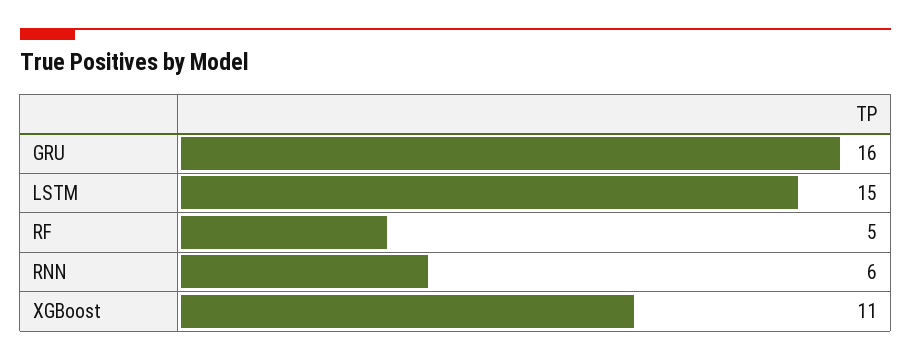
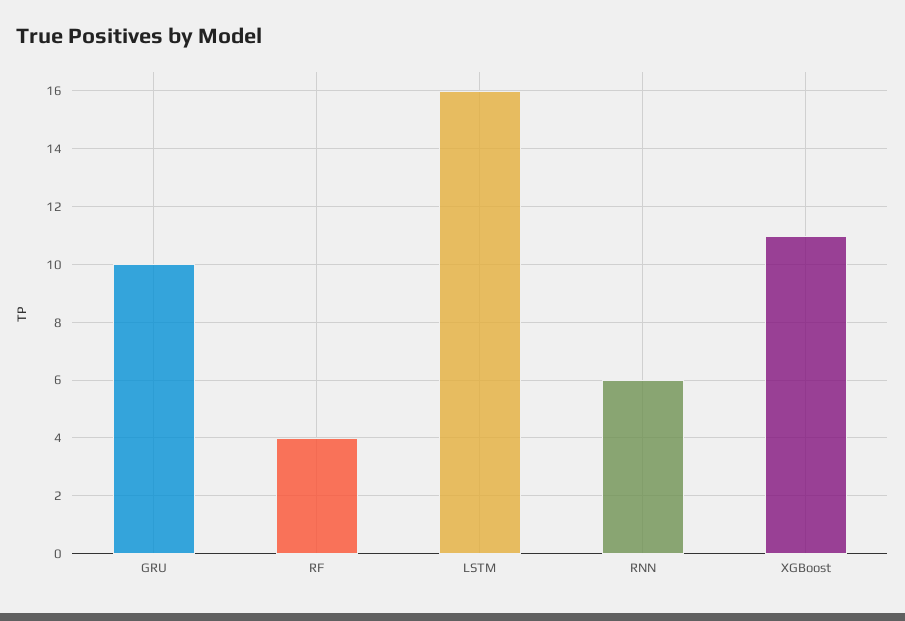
  {
-   "GRU": 16,
+   "GRU": 10,
-   "LSTM": 15,
+   "LSTM": 16,
-   "RF": 5,
+   "RF": 4,
    "RNN": 6,
    "XGBoost": 11
  }

